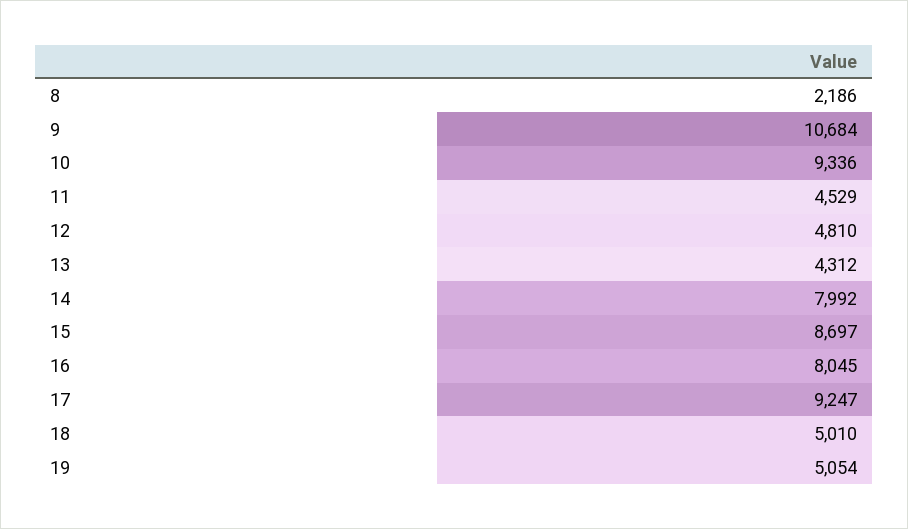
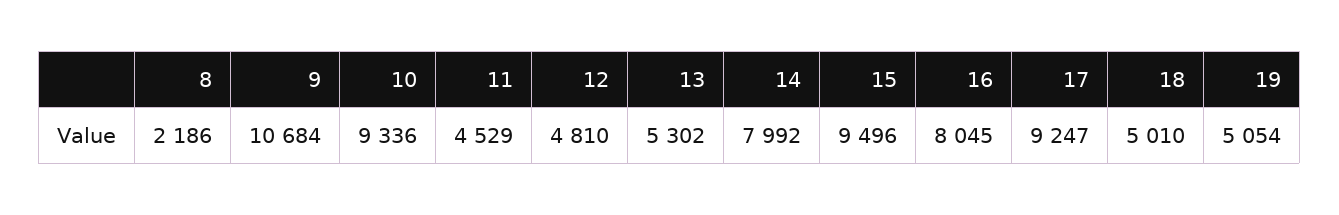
  {
    "8": 2186,
    "9": 10684,
    "10": 9336,
    "11": 4529,
    "12": 4810,
-   "13": 4312,
+   "13": 5302,
    "14": 7992,
-   "15": 8697,
+   "15": 9496,
    "16": 8045,
    "17": 9247,
    "18": 5010,
    "19": 5054
  }

